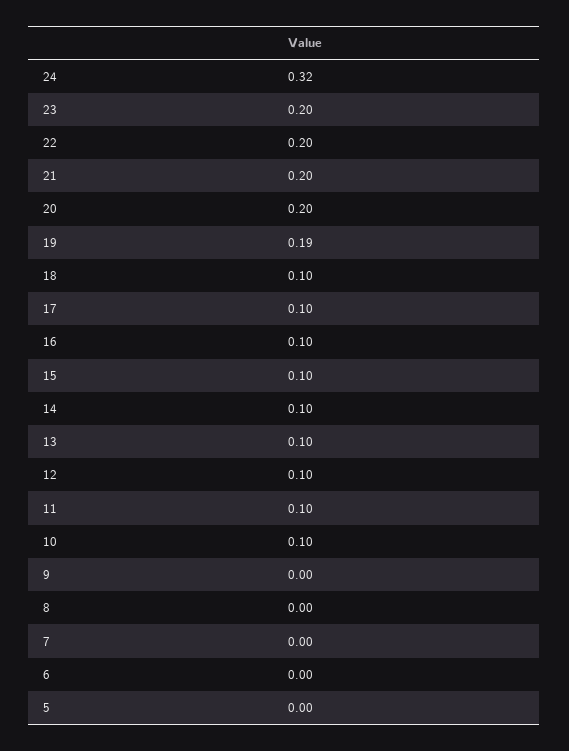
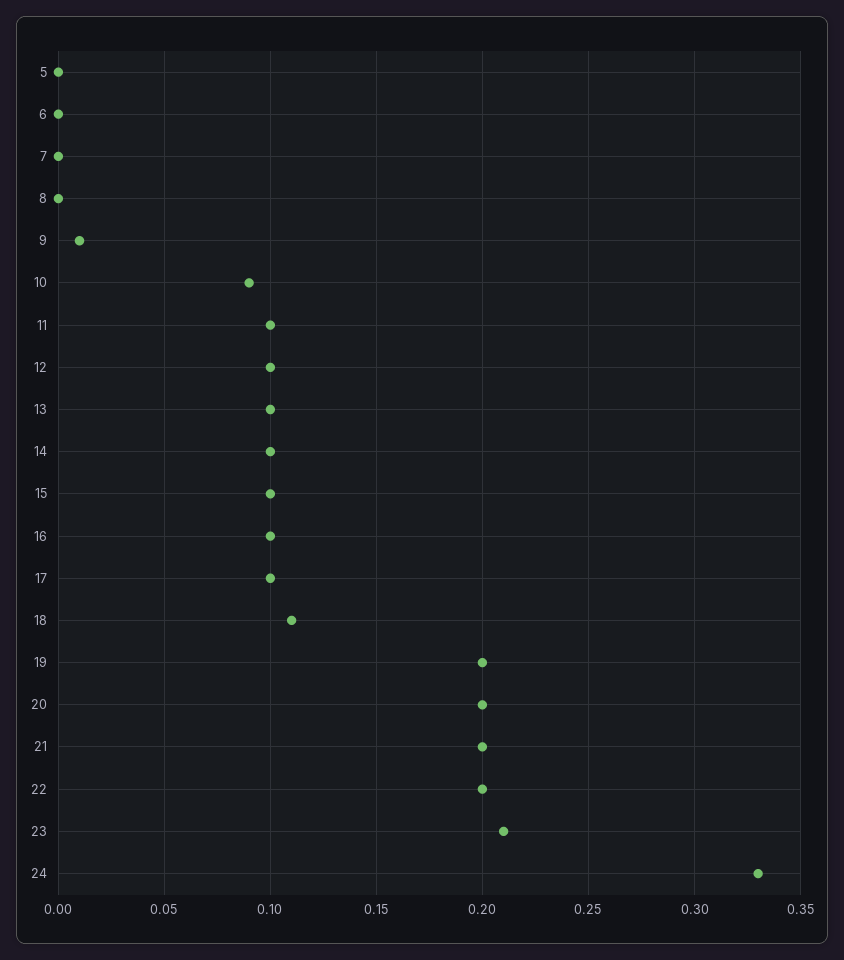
  {
-   "24": 0.32,
+   "24": 0.33,
-   "23": 0.2,
+   "23": 0.21,
    "22": 0.2,
    "21": 0.2,
    "20": 0.2,
-   "19": 0.19,
+   "19": 0.2,
-   "18": 0.1,
+   "18": 0.11,
    "17": 0.1,
    "16": 0.1,
    "15": 0.1,
    "14": 0.1,
    "13": 0.1,
    "12": 0.1,
    "11": 0.1,
-   "10": 0.1,
+   "10": 0.09,
-   "9": 0,
+   "9": 0.01,
    "8": 0,
    "7": 0,
    "6": 0,
    "5": 0
  }

